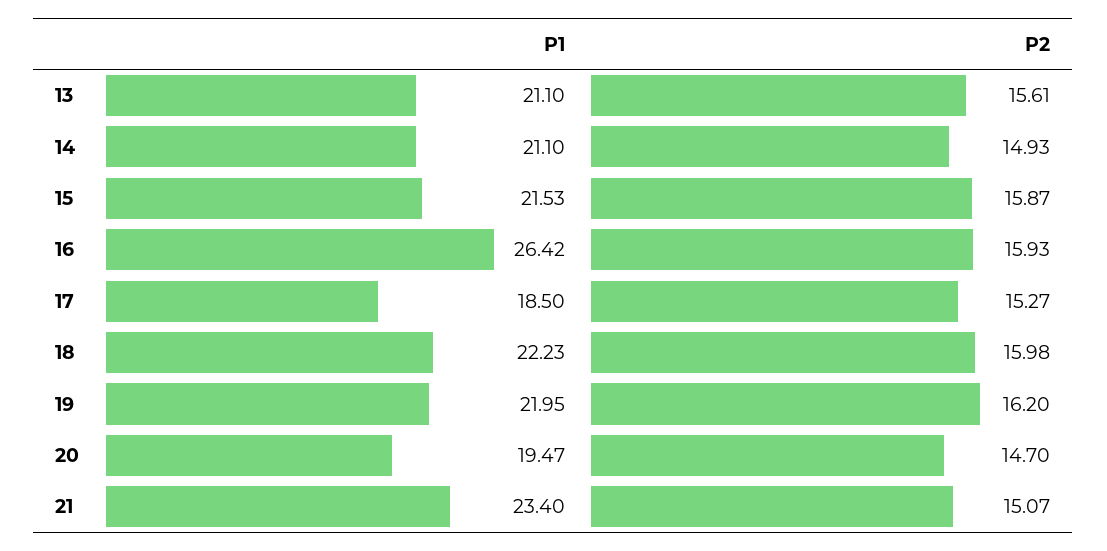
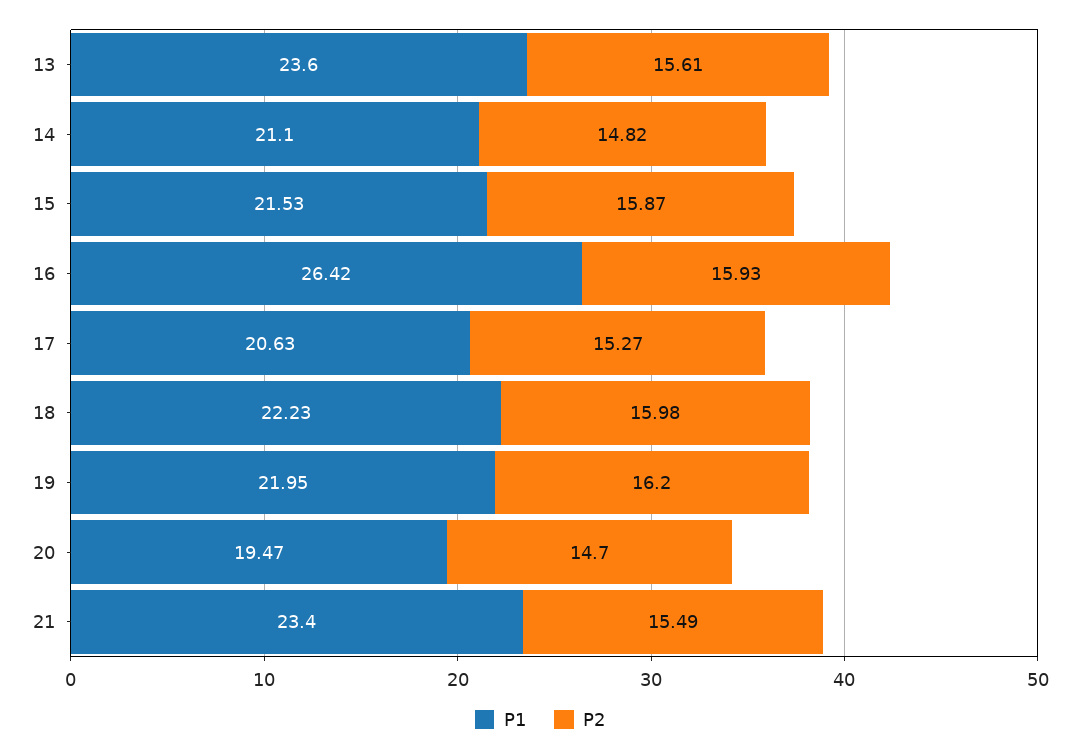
  {
    "P1": {
-     "13": 21.1,
+     "13": 23.6,
      "14": 21.1,
      "15": 21.53,
      "16": 26.42,
-     "17": 18.5,
+     "17": 20.63,
      "18": 22.23,
      "19": 21.95,
      "20": 19.47,
      "21": 23.4
    },
    "P2": {
      "13": 15.61,
-     "14": 14.93,
+     "14": 14.82,
      "15": 15.87,
      "16": 15.93,
      "17": 15.27,
      "18": 15.98,
      "19": 16.2,
      "20": 14.7,
-     "21": 15.07
+     "21": 15.49
    }
  }

